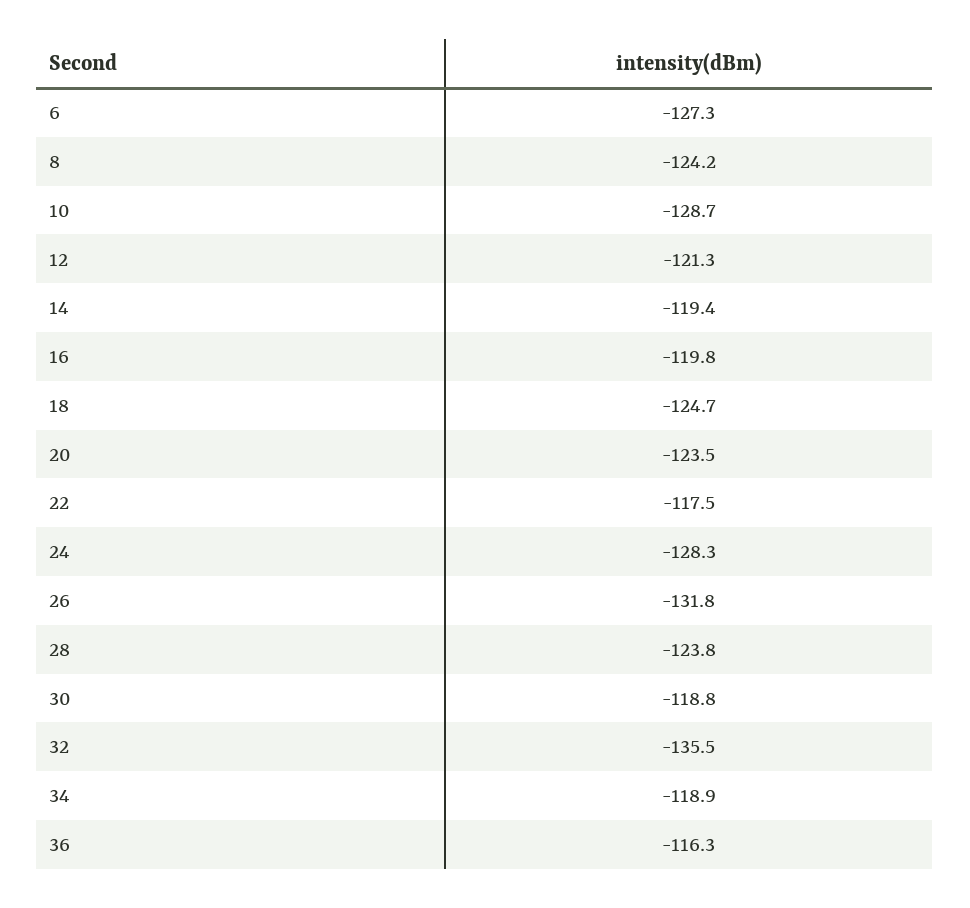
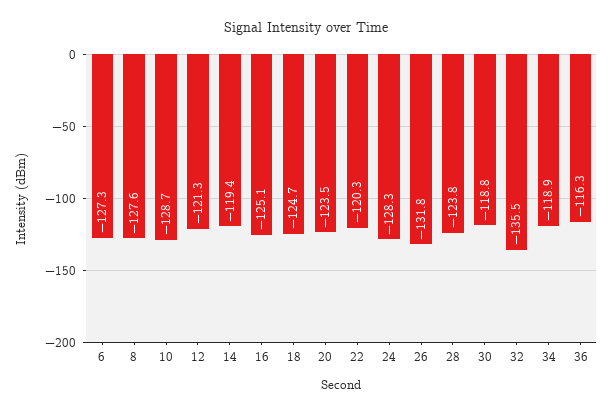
  {
    "6": -127.3,
-   "8": -124.2,
+   "8": -127.6,
    "10": -128.7,
    "12": -121.3,
    "14": -119.4,
-   "16": -119.8,
+   "16": -125.1,
    "18": -124.7,
    "20": -123.5,
-   "22": -117.5,
+   "22": -120.3,
    "24": -128.3,
    "26": -131.8,
    "28": -123.8,
    "30": -118.8,
    "32": -135.5,
    "34": -118.9,
    "36": -116.3
  }

